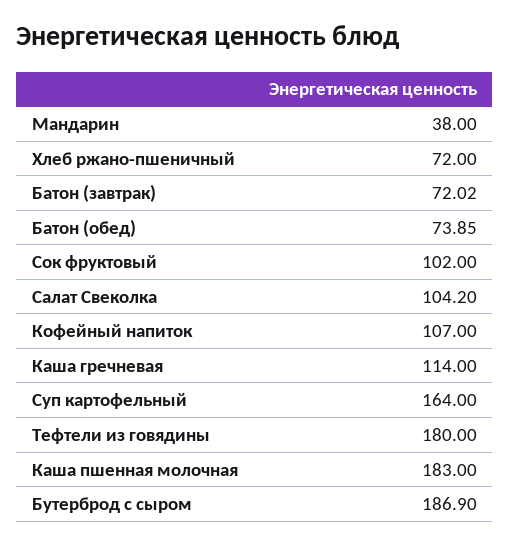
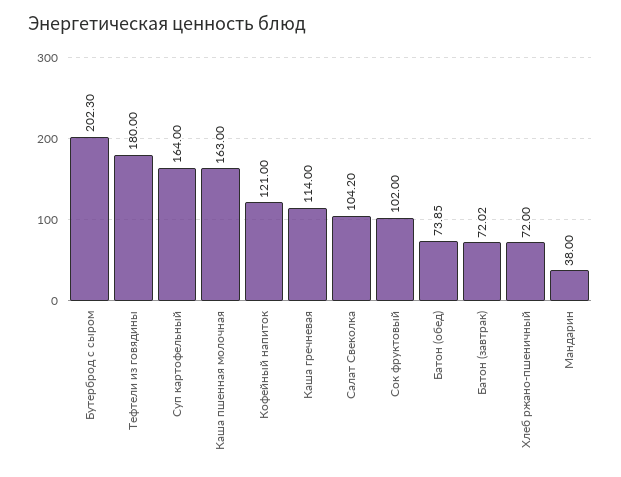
  {
    "Мандарин": 38,
    "Хлеб ржано-пшеничный": 72,
    "Батон (завтрак)": 72.02,
    "Батон (обед)": 73.85,
    "Сок фруктовый": 102,
    "Салат Свеколка": 104.2,
-   "Кофейный напиток": 107,
+   "Кофейный напиток": 121,
    "Каша гречневая": 114,
    "Суп картофельный": 164,
    "Тефтели из говядины": 180,
-   "Каша пшенная молочная": 183,
+   "Каша пшенная молочная": 163,
-   "Бутерброд с сыром": 186.9
+   "Бутерброд с сыром": 202.3
  }

